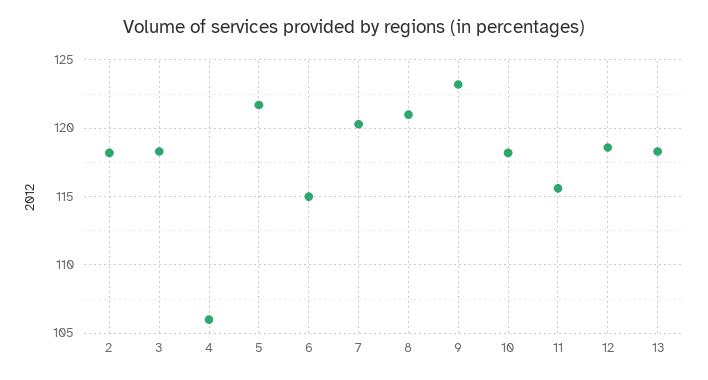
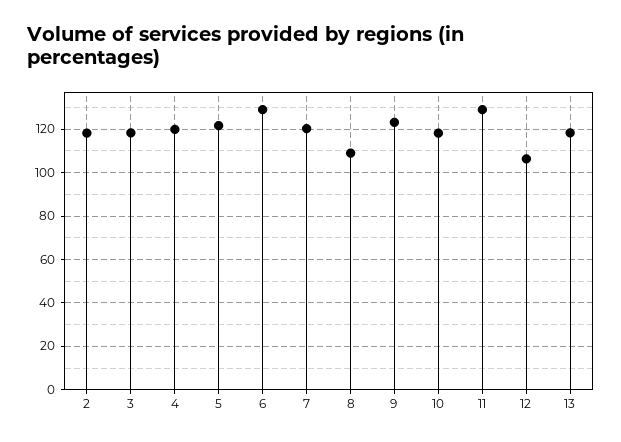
  {
    "2": 118,
    "3": 118.5,
-   "4": 106,
+   "4": 120,
    "5": 121.5,
-   "6": 115,
+   "6": 130,
    "7": 120.5,
-   "8": 121,
+   "8": 110,
    "9": 123,
    "10": 118,
-   "11": 115.5,
+   "11": 130,
-   "12": 118.5,
+   "12": 105,
    "13": 118.5
  }

